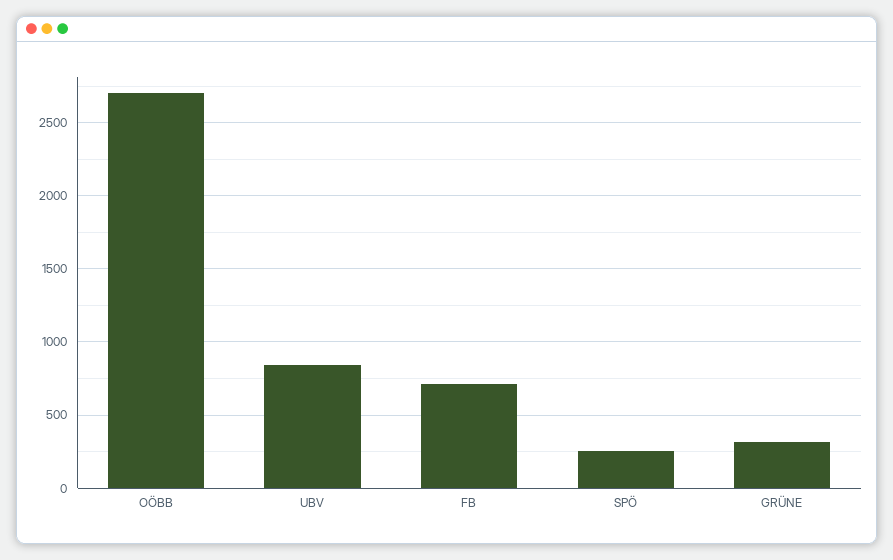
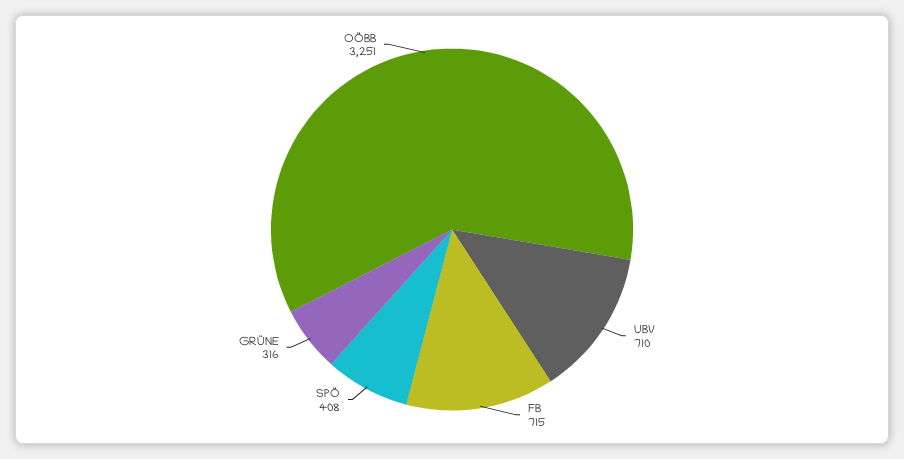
  {
-   "OÖBB": 2700,
+   "OÖBB": 3251,
-   "UBV": 850,
+   "UBV": 710,
    "FB": 715,
-   "SPÖ": 250,
+   "SPÖ": 408,
    "GRÜNE": 316
  }

